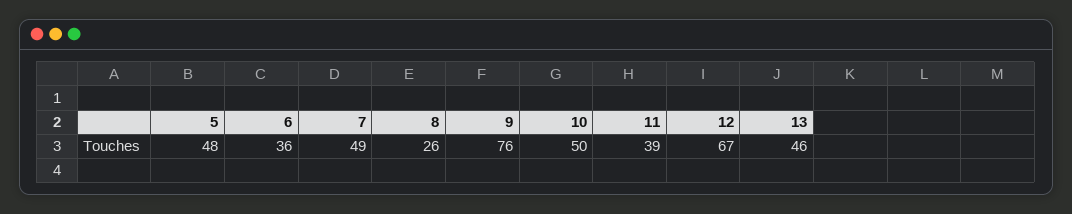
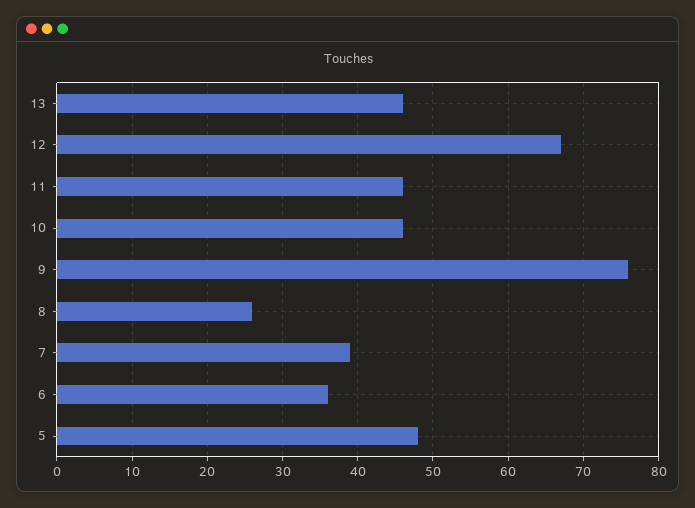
  {
    "5": 48,
    "6": 36,
-   "7": 49,
+   "7": 39,
    "8": 26,
    "9": 76,
-   "10": 50,
+   "10": 46,
-   "11": 39,
+   "11": 46,
    "12": 67,
    "13": 46
  }

